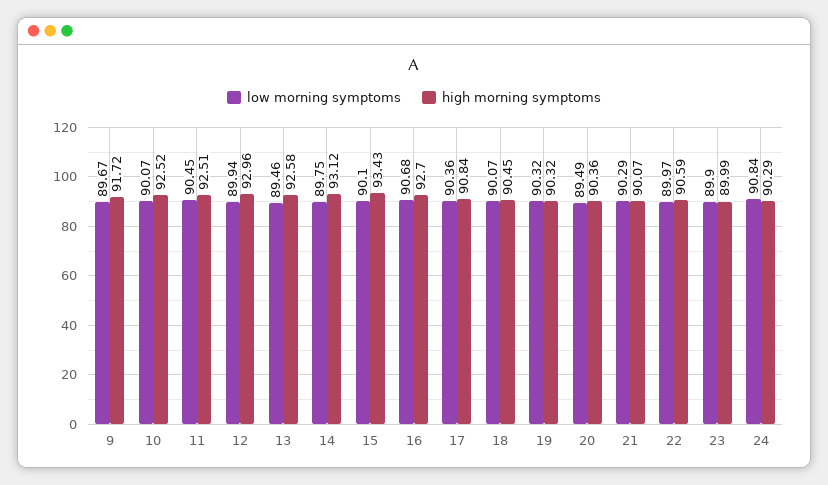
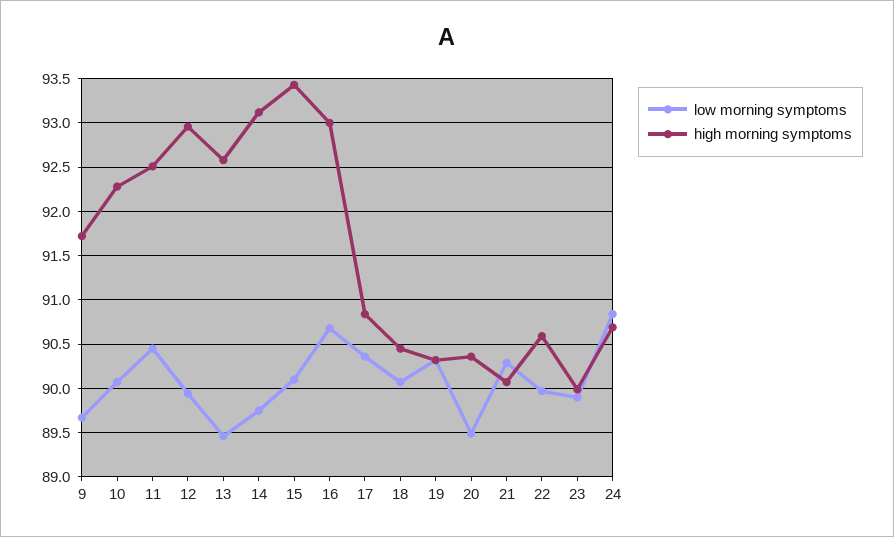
  {
    "low morning symptoms": {
      "9": 89.67,
      "10": 90.07,
      "11": 90.45,
      "12": 89.94,
      "13": 89.46,
      "14": 89.75,
      "15": 90.1,
      "16": 90.68,
      "17": 90.36,
      "18": 90.07,
      "19": 90.32,
      "20": 89.49,
      "21": 90.29,
      "22": 89.97,
      "23": 89.9,
      "24": 90.84
    },
    "high morning symptoms": {
      "9": 91.72,
-     "10": 92.52,
+     "10": 92.3,
      "11": 92.51,
      "12": 92.96,
      "13": 92.58,
      "14": 93.12,
      "15": 93.43,
-     "16": 92.7,
+     "16": 93,
      "17": 90.84,
      "18": 90.45,
      "19": 90.32,
      "20": 90.36,
      "21": 90.07,
      "22": 90.59,
      "23": 89.99,
-     "24": 90.29
+     "24": 90.7
    }
  }

